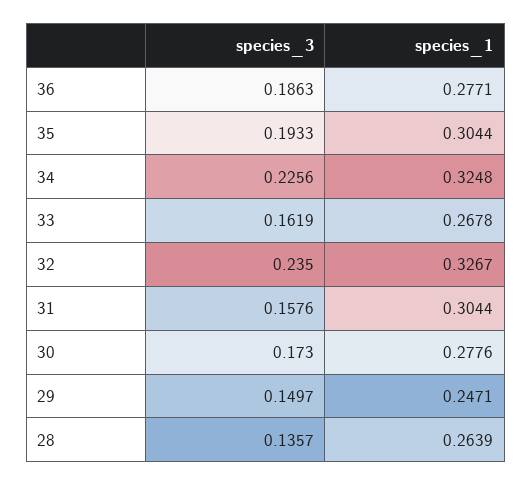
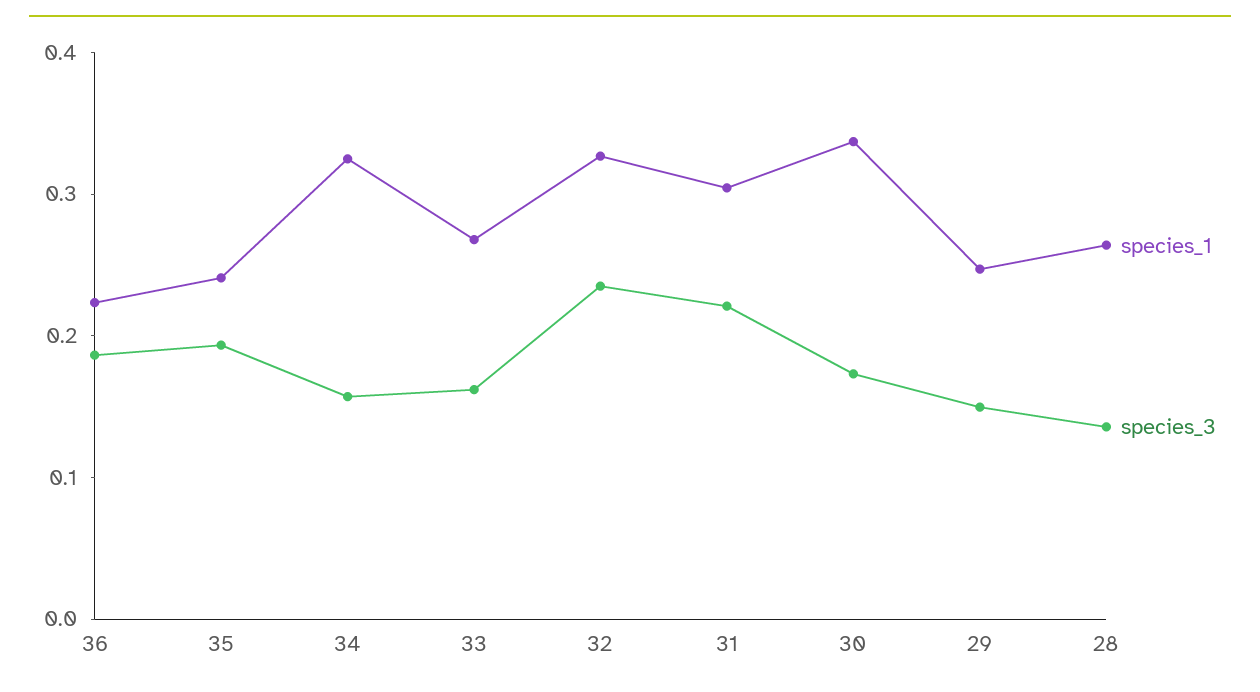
  {
    "species_3": {
      "36": 0.1863,
      "35": 0.1933,
-     "34": 0.2256,
+     "34": 0.16,
      "33": 0.1619,
      "32": 0.235,
-     "31": 0.1576,
+     "31": 0.22,
      "30": 0.173,
      "29": 0.1497,
      "28": 0.1357
    },
    "species_1": {
-     "36": 0.2771,
+     "36": 0.22,
-     "35": 0.3044,
+     "35": 0.24,
      "34": 0.3248,
      "33": 0.2678,
      "32": 0.3267,
      "31": 0.3044,
-     "30": 0.2776,
+     "30": 0.34,
      "29": 0.2471,
      "28": 0.2639
    }
  }

